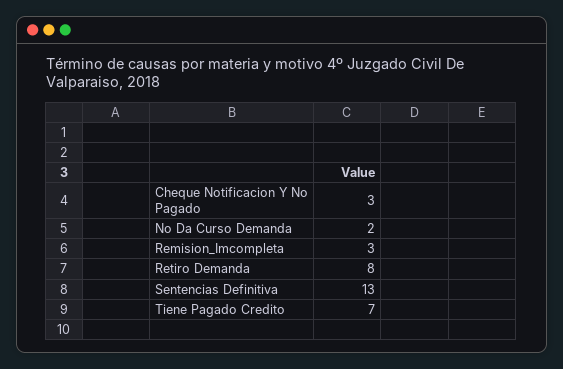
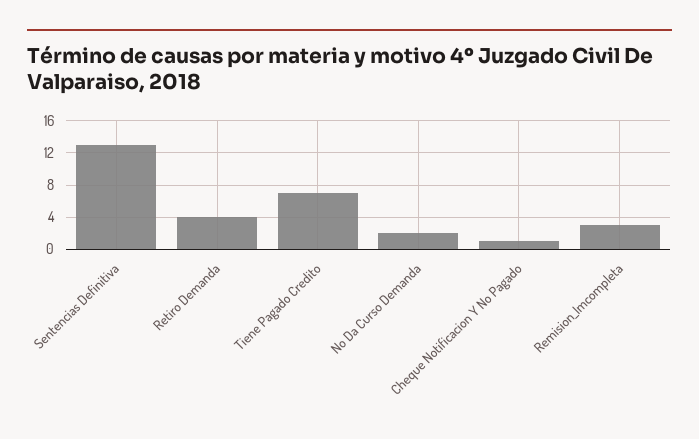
  {
-   "Cheque Notificacion Y No Pagado": 3,
+   "Cheque Notificacion Y No Pagado": 1,
    "No Da Curso Demanda": 2,
    "Remision_Imcompleta": 3,
-   "Retiro Demanda": 8,
+   "Retiro Demanda": 4,
    "Sentencias Definitiva": 13,
    "Tiene Pagado Credito": 7
  }

